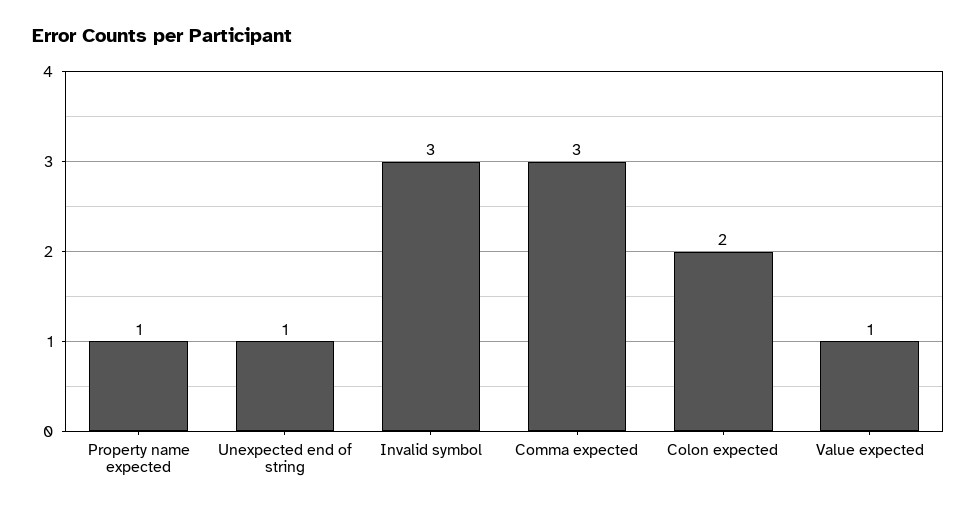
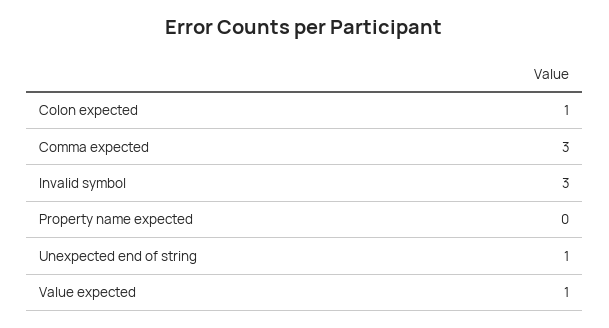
  {
-   "Property name expected": 1,
+   "Property name expected": 0,
    "Unexpected end of string": 1,
    "Invalid symbol": 3,
    "Comma expected": 3,
-   "Colon expected": 2,
+   "Colon expected": 1,
    "Value expected": 1
  }

